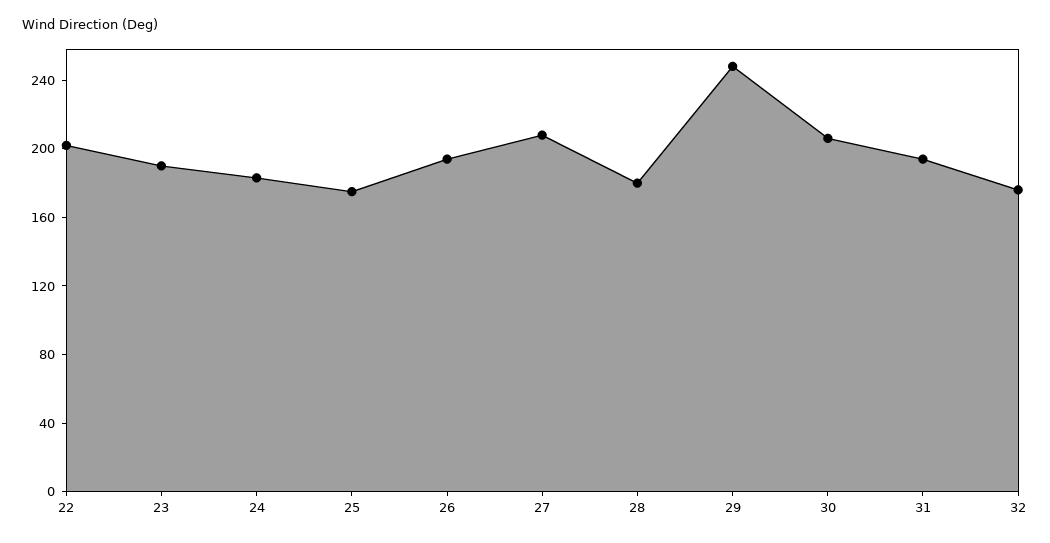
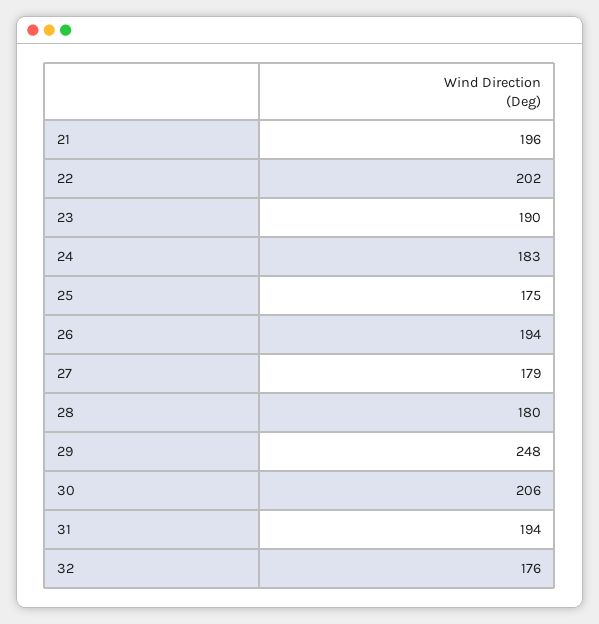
  {
    "22": 202,
    "23": 190,
    "24": 183,
    "25": 175,
    "26": 194,
-   "27": 210,
+   "27": 179,
    "28": 180,
    "29": 248,
    "30": 206,
    "31": 194,
-   "32": 176
+   "32": 176,
+   "21": 196
  }

